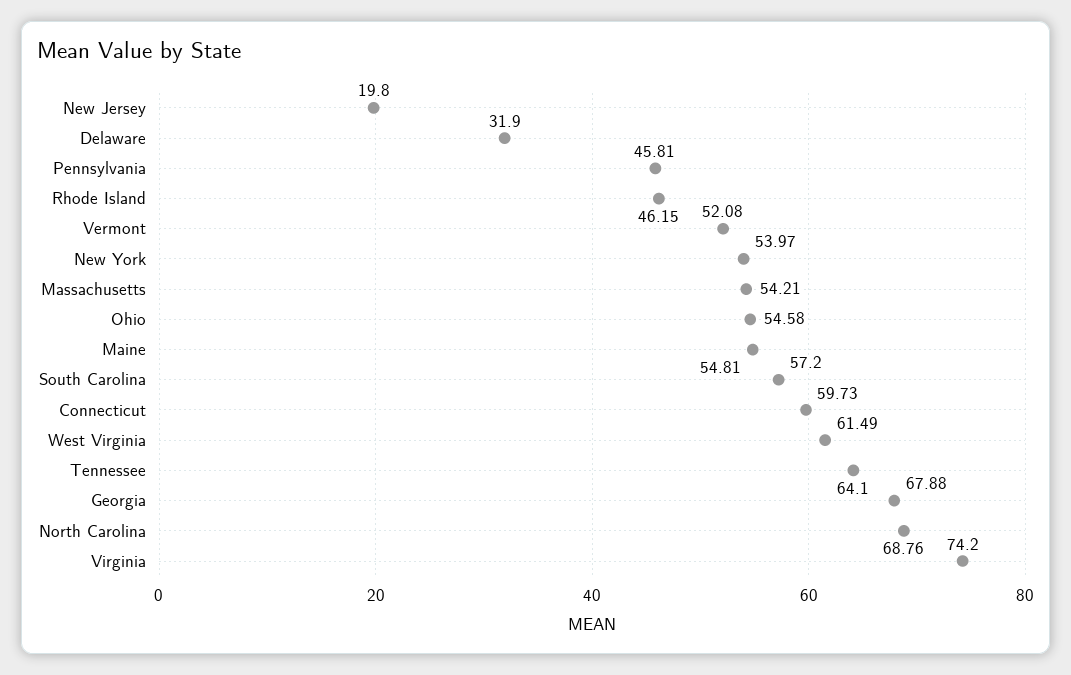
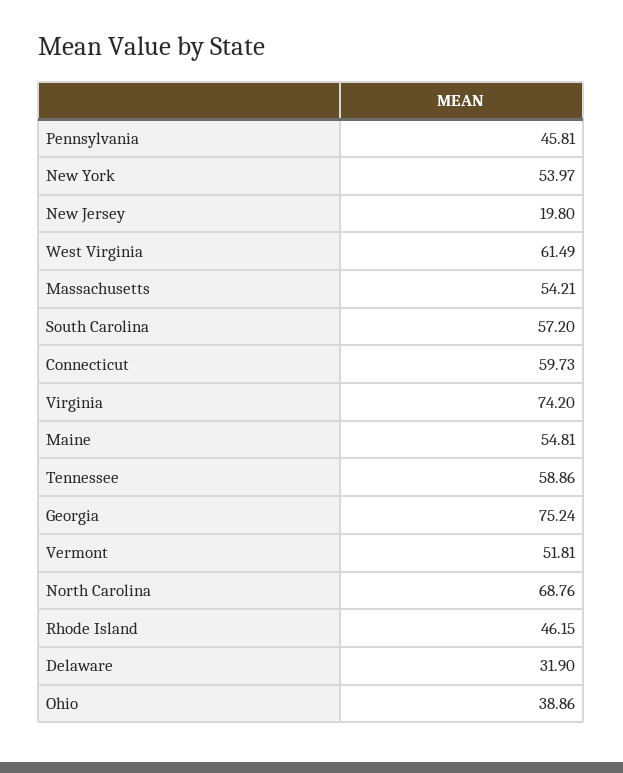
  {
    "New Jersey": 19.8,
    "Delaware": 31.9,
    "Pennsylvania": 45.81,
    "Rhode Island": 46.15,
-   "Vermont": 52.08,
+   "Vermont": 51.81,
    "New York": 53.97,
    "Massachusetts": 54.21,
-   "Ohio": 54.58,
+   "Ohio": 38.86,
    "Maine": 54.81,
    "South Carolina": 57.2,
    "Connecticut": 59.73,
    "West Virginia": 61.49,
-   "Tennessee": 64.1,
+   "Tennessee": 58.86,
-   "Georgia": 67.88,
+   "Georgia": 75.24,
    "North Carolina": 68.76,
    "Virginia": 74.2
  }

